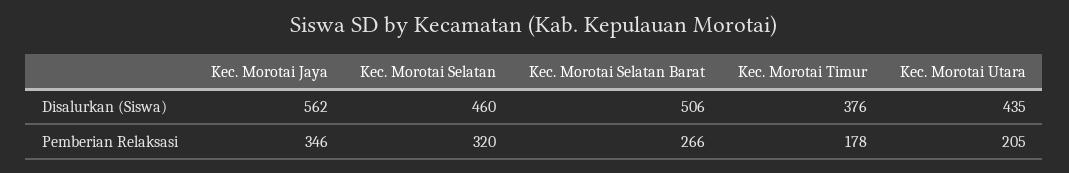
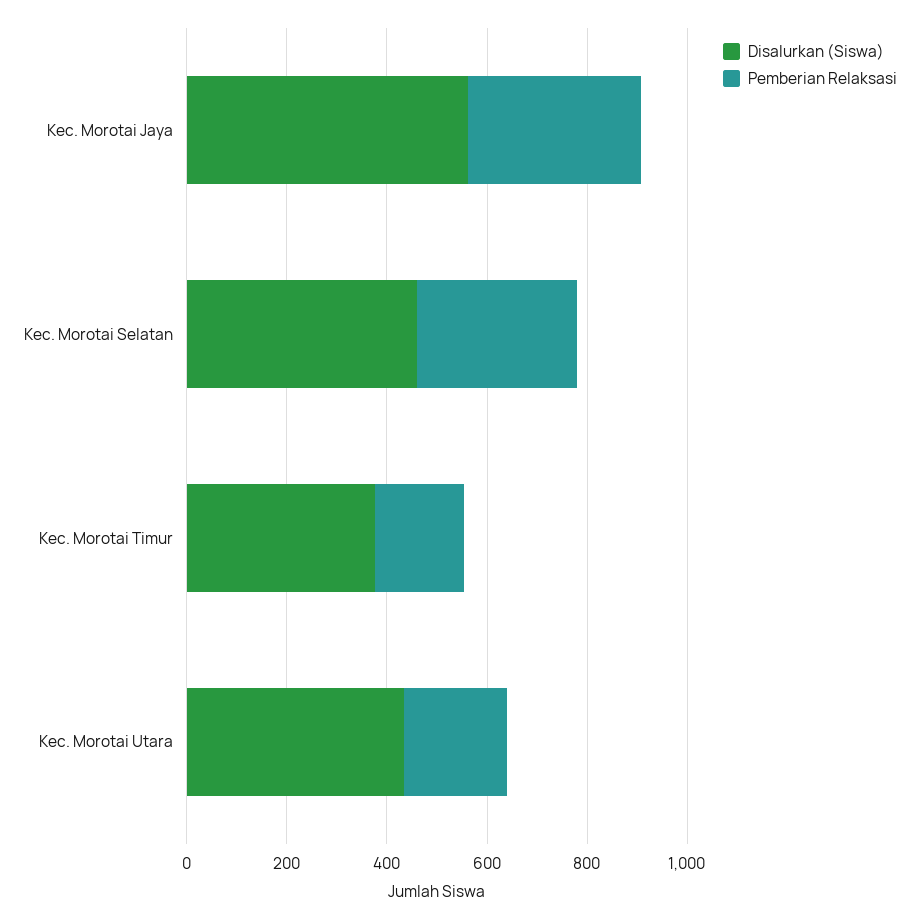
  {
    "Disalurkan (Siswa)": {
      "Kec. Morotai Jaya": 562,
      "Kec. Morotai Selatan": 460,
-     "Kec. Morotai Selatan Barat": 506,
      "Kec. Morotai Timur": 376,
      "Kec. Morotai Utara": 435
    },
    "Pemberian Relaksasi": {
      "Kec. Morotai Jaya": 346,
      "Kec. Morotai Selatan": 320,
-     "Kec. Morotai Selatan Barat": 266,
      "Kec. Morotai Timur": 178,
      "Kec. Morotai Utara": 205
    }
  }

